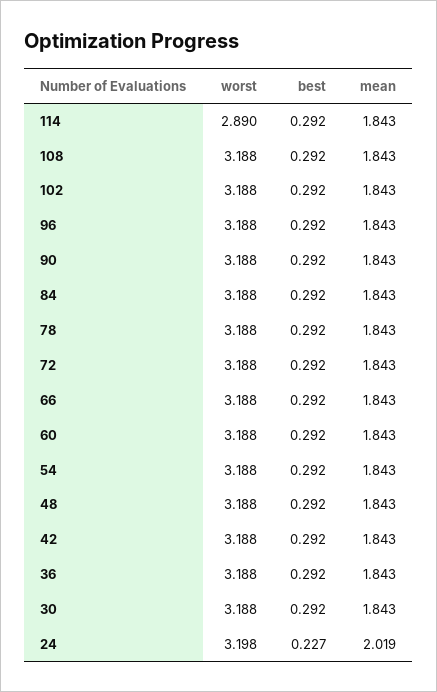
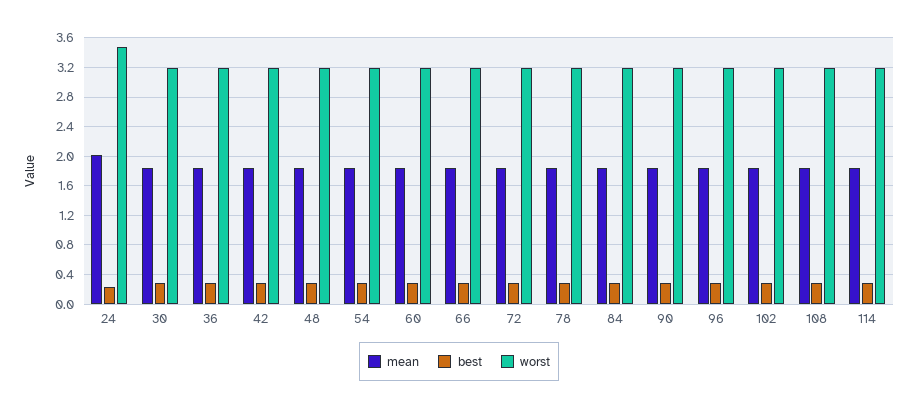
  {
    "worst": {
-     "114": 2.89,
+     "114": 3.2,
      "108": 3.188,
      "102": 3.188,
      "96": 3.188,
      "90": 3.188,
      "84": 3.188,
      "78": 3.188,
      "72": 3.188,
      "66": 3.188,
      "60": 3.188,
      "54": 3.188,
      "48": 3.188,
      "42": 3.188,
      "36": 3.188,
      "30": 3.188,
-     "24": 3.198
+     "24": 3.5
    },
    "best": {
      "114": 0.292,
      "108": 0.292,
      "102": 0.292,
      "96": 0.292,
      "90": 0.292,
      "84": 0.292,
      "78": 0.292,
      "72": 0.292,
      "66": 0.292,
      "60": 0.292,
      "54": 0.292,
      "48": 0.292,
      "42": 0.292,
      "36": 0.292,
      "30": 0.292,
      "24": 0.227
    },
    "mean": {
      "114": 1.843,
      "108": 1.843,
      "102": 1.843,
      "96": 1.843,
      "90": 1.843,
      "84": 1.843,
      "78": 1.843,
      "72": 1.843,
      "66": 1.843,
      "60": 1.843,
      "54": 1.843,
      "48": 1.843,
      "42": 1.843,
      "36": 1.843,
      "30": 1.843,
      "24": 2.019
    }
  }

